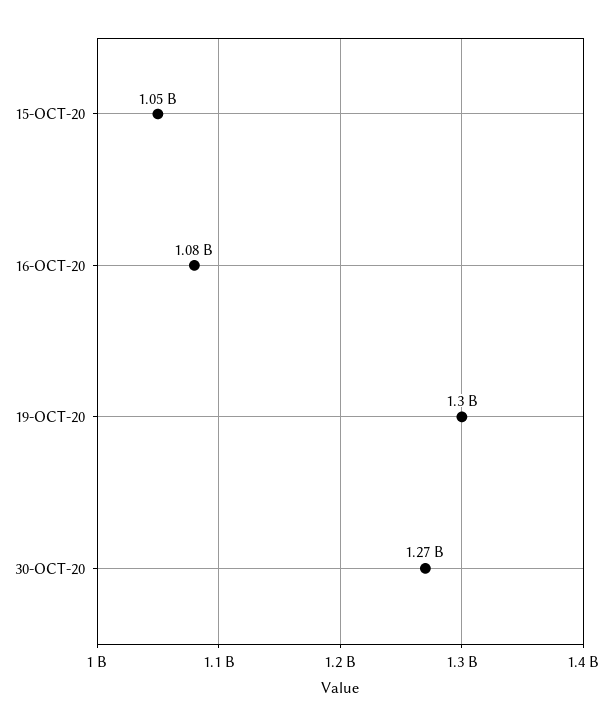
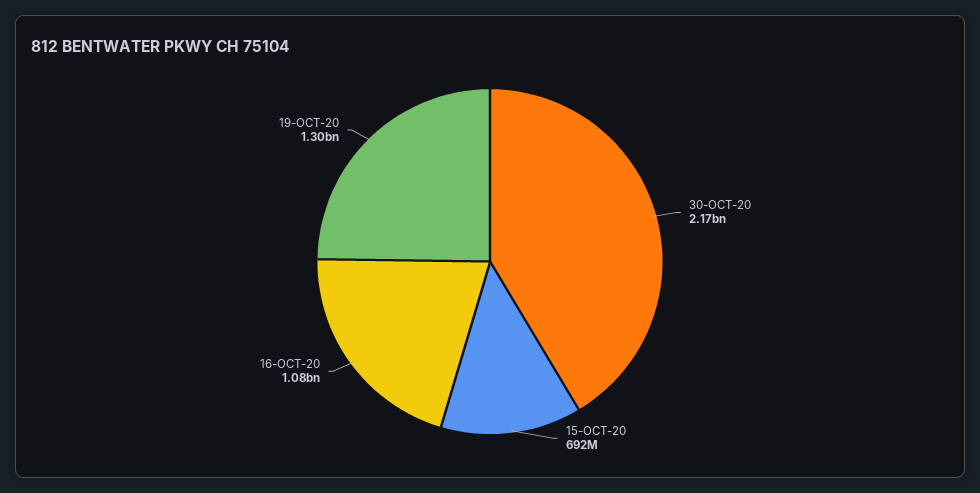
  {
-   "15-OCT-20": 1050000000,
+   "15-OCT-20": 692000000,
    "16-OCT-20": 1080000000,
    "19-OCT-20": 1300000000,
-   "30-OCT-20": 1270000000
+   "30-OCT-20": 2170000000
  }

